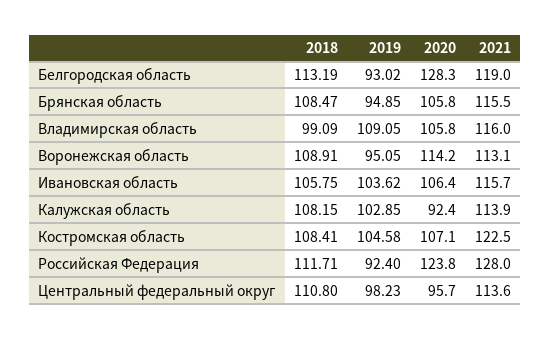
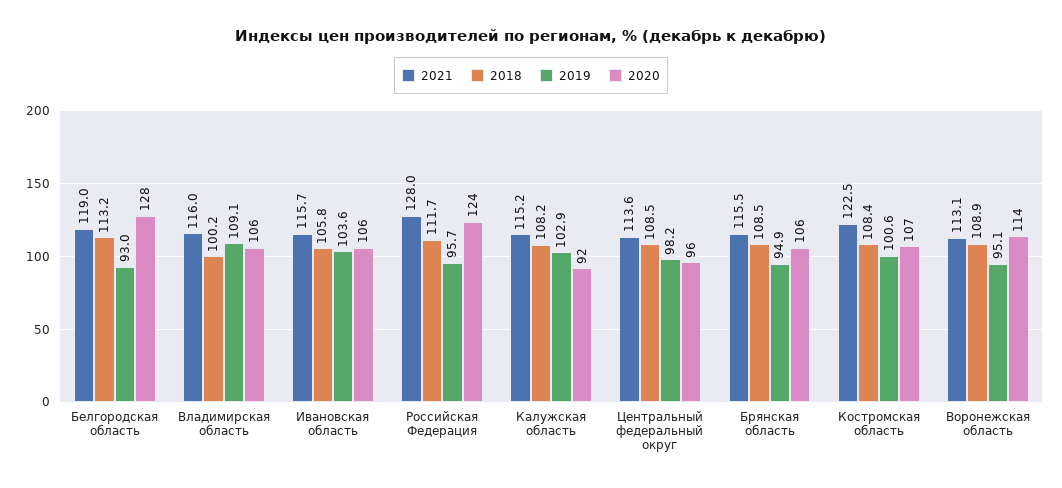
  {
    "2018": {
      "Белгородская область": 113.19,
      "Брянская область": 108.47,
-     "Владимирская область": 99.09,
+     "Владимирская область": 100.2,
      "Воронежская область": 108.91,
      "Ивановская область": 105.75,
      "Калужская область": 108.15,
      "Костромская область": 108.41,
      "Российская Федерация": 111.71,
-     "Центральный федеральный округ": 110.8
+     "Центральный федеральный округ": 108.5
    },
    "2019": {
      "Белгородская область": 93.02,
      "Брянская область": 94.85,
      "Владимирская область": 109.05,
      "Воронежская область": 95.05,
      "Ивановская область": 103.62,
      "Калужская область": 102.85,
-     "Костромская область": 104.58,
+     "Костромская область": 100.6,
-     "Российская Федерация": 92.4,
+     "Российская Федерация": 95.7,
      "Центральный федеральный округ": 98.23
    },
    "2020": {
      "Белгородская область": 128.3,
      "Брянская область": 105.8,
      "Владимирская область": 105.8,
      "Воронежская область": 114.2,
      "Ивановская область": 106.4,
      "Калужская область": 92.4,
      "Костромская область": 107.1,
      "Российская Федерация": 123.8,
      "Центральный федеральный округ": 95.7
    },
    "2021": {
      "Белгородская область": 119,
      "Брянская область": 115.5,
      "Владимирская область": 116,
      "Воронежская область": 113.1,
      "Ивановская область": 115.7,
-     "Калужская область": 113.9,
+     "Калужская область": 115.2,
      "Костромская область": 122.5,
      "Российская Федерация": 128,
      "Центральный федеральный округ": 113.6
    }
  }

